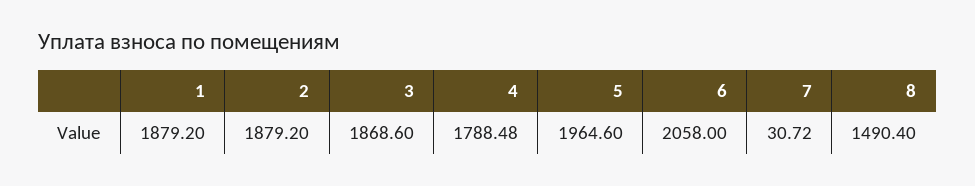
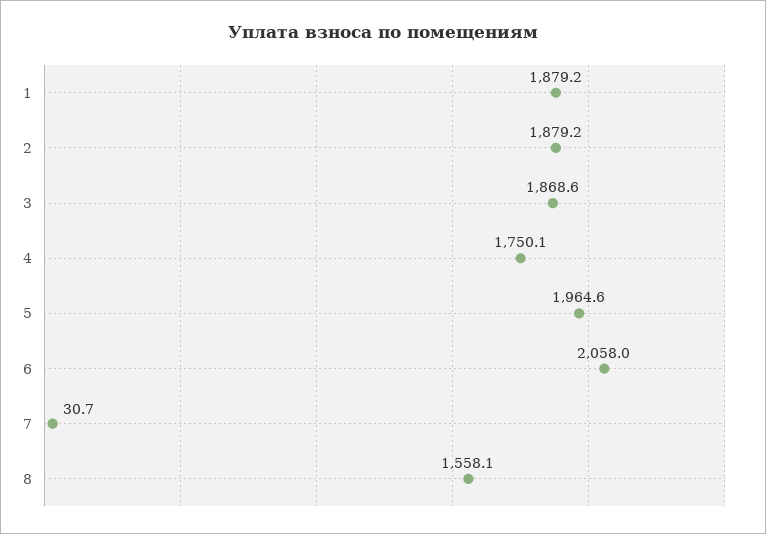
  {
    "1": 1879.2,
    "2": 1879.2,
    "3": 1868.6,
-   "4": 1788.48,
+   "4": 1750.1,
    "5": 1964.6,
    "6": 2058,
    "7": 30.72,
-   "8": 1490.4
+   "8": 1558.1
  }

